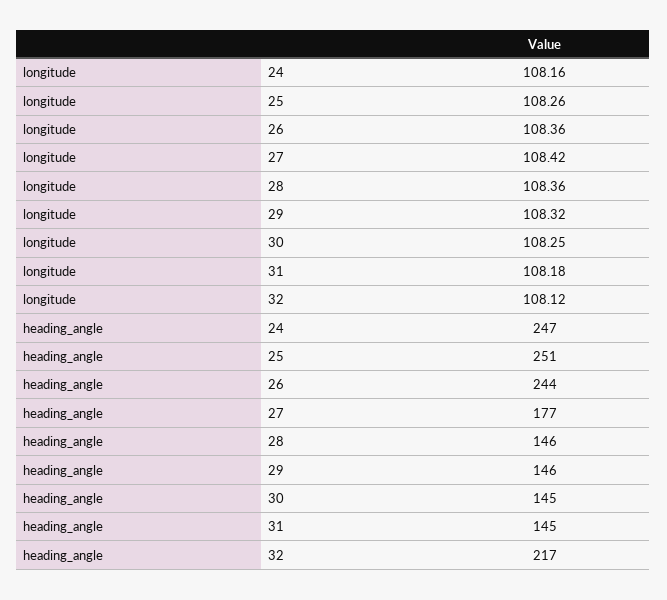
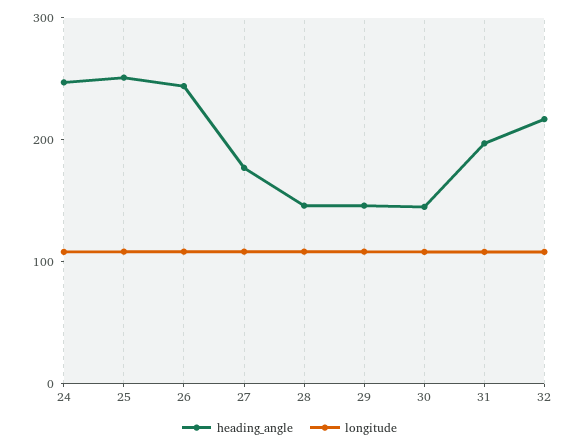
  {
    "longitude": {
      "24": 108.16,
      "25": 108.26,
      "26": 108.36,
      "27": 108.42,
      "28": 108.36,
      "29": 108.32,
      "30": 108.25,
      "31": 108.18,
      "32": 108.12
    },
    "heading_angle": {
      "24": 247,
      "25": 251,
      "26": 244,
      "27": 177,
      "28": 146,
      "29": 146,
      "30": 145,
-     "31": 145,
+     "31": 200,
      "32": 217
    }
  }

